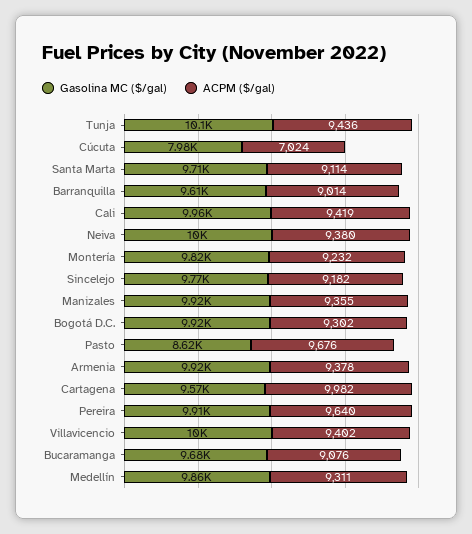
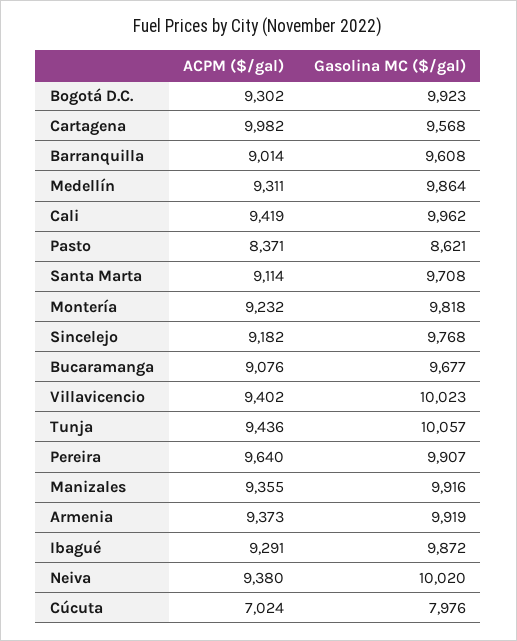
  {
    "Gasolina MC ($/gal)": {
      "Tunja": 10057,
      "Cúcuta": 7976,
      "Santa Marta": 9708,
      "Barranquilla": 9608,
      "Cali": 9962,
      "Neiva": 10020,
      "Montería": 9818,
      "Sincelejo": 9768,
      "Manizales": 9916,
      "Bogotá D.C.": 9923,
      "Pasto": 8621,
      "Armenia": 9919,
      "Cartagena": 9568,
      "Pereira": 9907,
      "Villavicencio": 10023,
      "Bucaramanga": 9677,
-     "Medellín": 9864
+     "Medellín": 9864,
+     "Ibagué": 9872
    },
    "ACPM ($/gal)": {
      "Tunja": 9436,
      "Cúcuta": 7024,
      "Santa Marta": 9114,
      "Barranquilla": 9014,
      "Cali": 9419,
      "Neiva": 9380,
      "Montería": 9232,
      "Sincelejo": 9182,
      "Manizales": 9355,
      "Bogotá D.C.": 9302,
-     "Pasto": 9676,
+     "Pasto": 8371,
-     "Armenia": 9378,
+     "Armenia": 9373,
      "Cartagena": 9982,
      "Pereira": 9640,
      "Villavicencio": 9402,
      "Bucaramanga": 9076,
-     "Medellín": 9311
+     "Medellín": 9311,
+     "Ibagué": 9291
    }
  }

